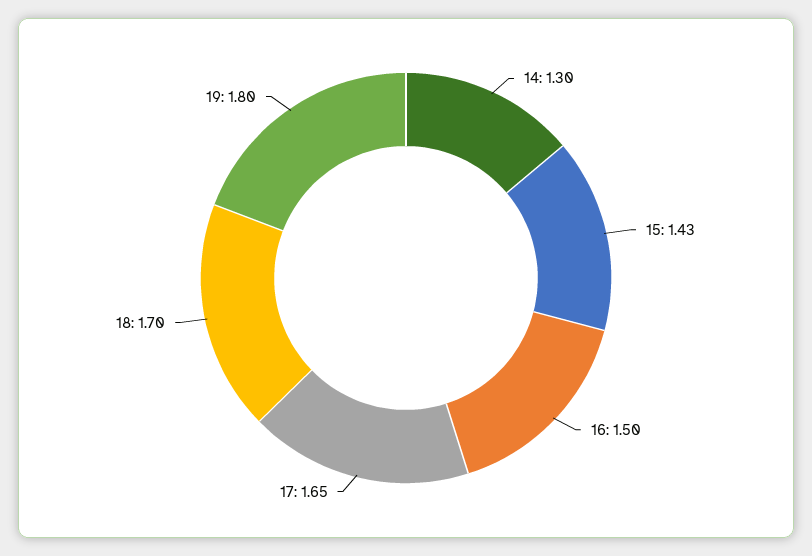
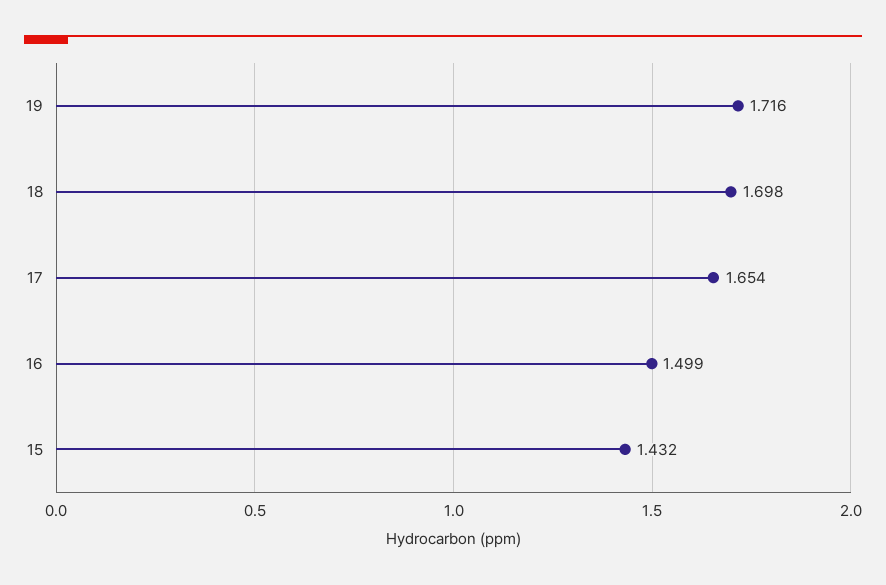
  {
-   "14": 1.3,
    "15": 1.432,
    "16": 1.499,
    "17": 1.654,
    "18": 1.698,
-   "19": 1.8
+   "19": 1.716
  }

